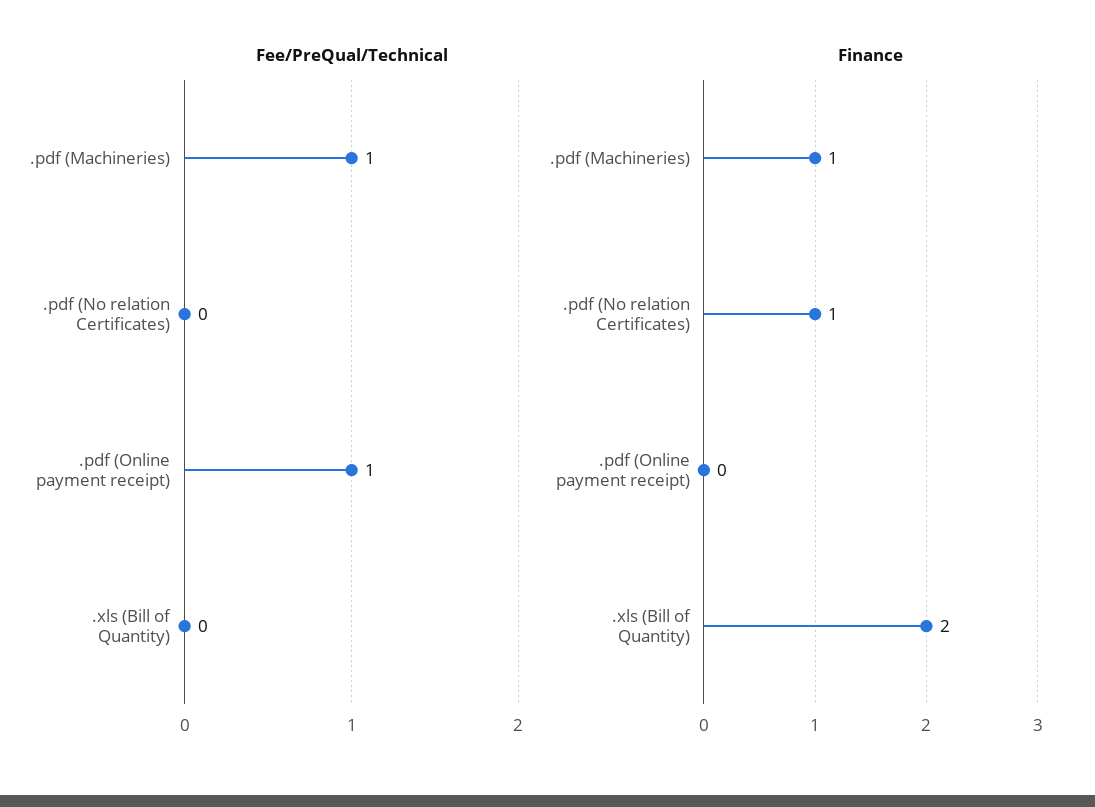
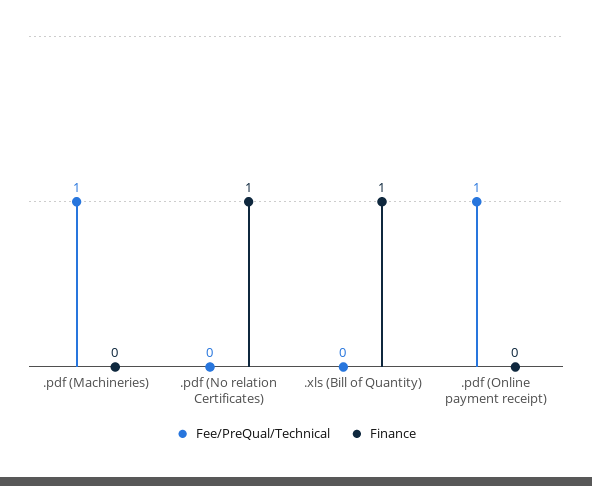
  {
    "Fee/PreQual/Technical": {
      ".pdf (Machineries)": 1,
      ".pdf (No relation Certificates)": 0,
      ".pdf (Online payment receipt)": 1,
      ".xls (Bill of Quantity)": 0
    },
    "Finance": {
-     ".pdf (Machineries)": 1,
+     ".pdf (Machineries)": 0,
      ".pdf (No relation Certificates)": 1,
      ".pdf (Online payment receipt)": 0,
-     ".xls (Bill of Quantity)": 2
+     ".xls (Bill of Quantity)": 1
    }
  }

